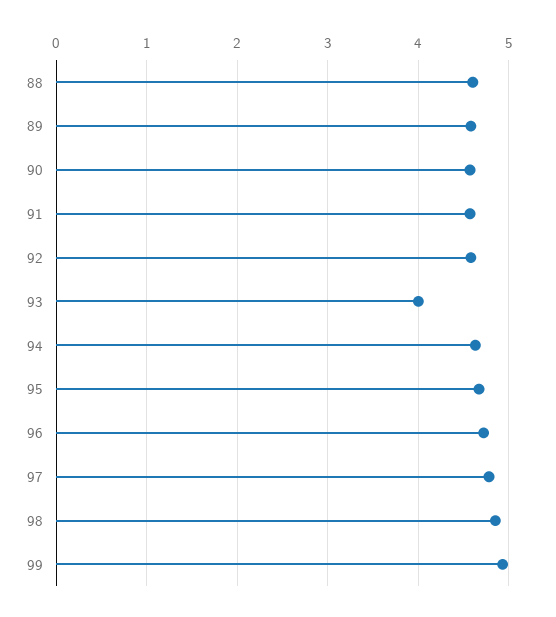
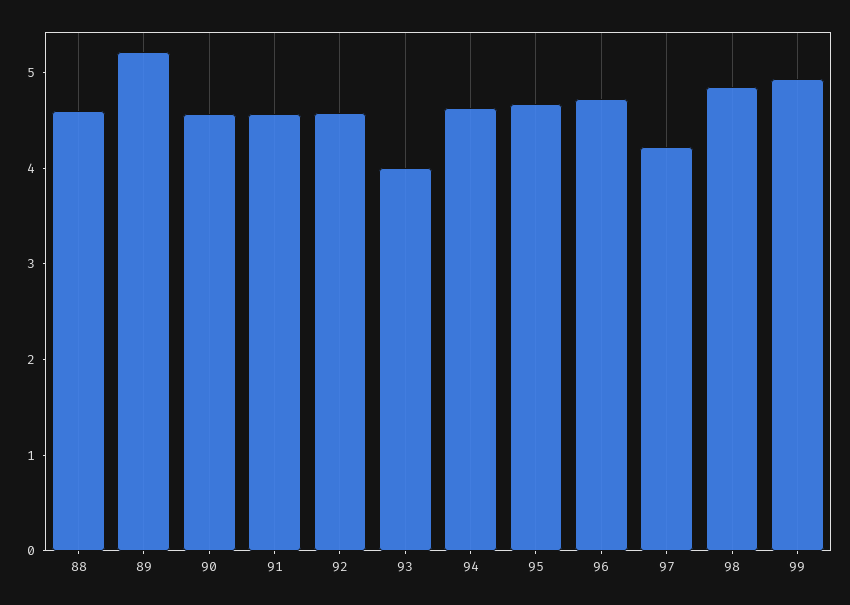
  {
    "88": 4.6,
-   "89": 4.6,
+   "89": 5.2,
    "90": 4.6,
    "91": 4.6,
    "92": 4.6,
    "93": 4,
    "94": 4.6,
    "95": 4.7,
    "96": 4.7,
-   "97": 4.8,
+   "97": 4.2,
    "98": 4.9,
    "99": 4.9
  }

